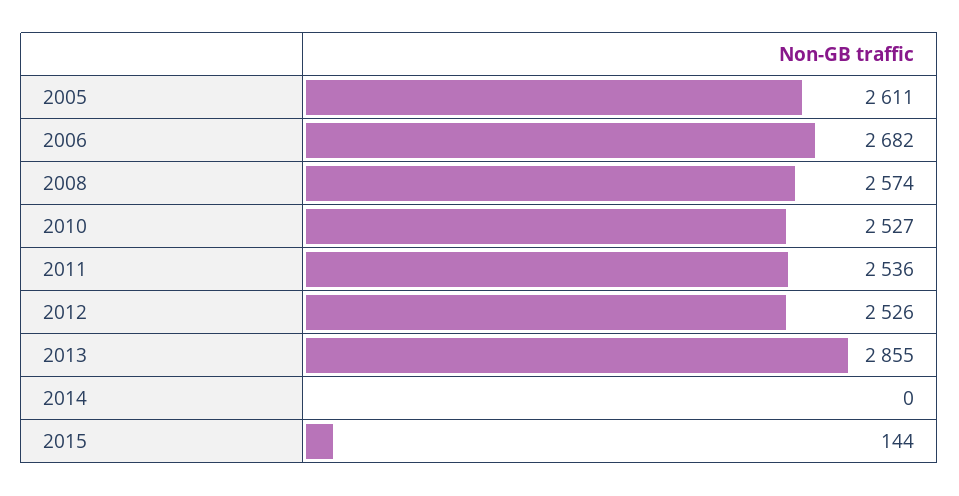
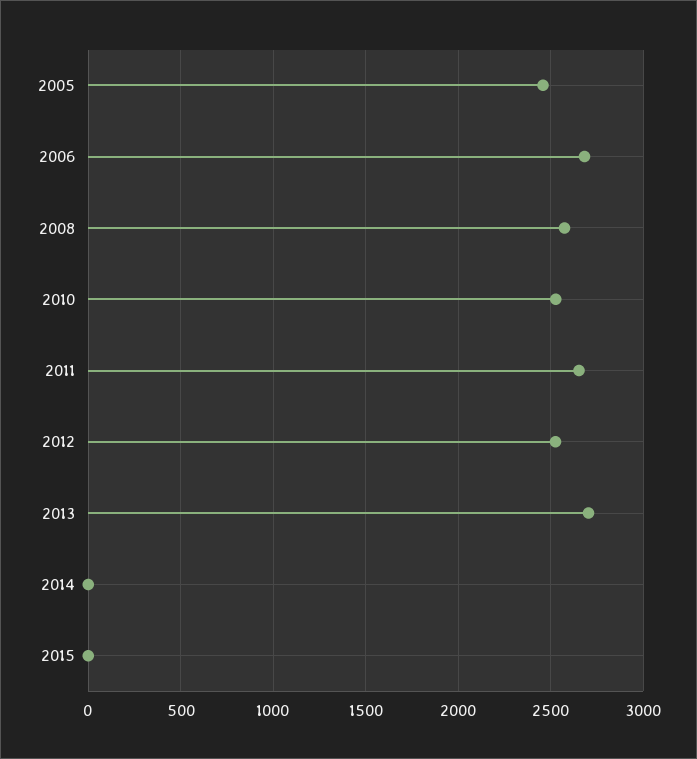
  {
-   "2005": 2611,
+   "2005": 2450,
    "2006": 2682,
    "2008": 2574,
    "2010": 2527,
-   "2011": 2536,
+   "2011": 2650,
    "2012": 2526,
-   "2013": 2855,
+   "2013": 2700,
    "2014": 0,
-   "2015": 144
+   "2015": 0
  }

